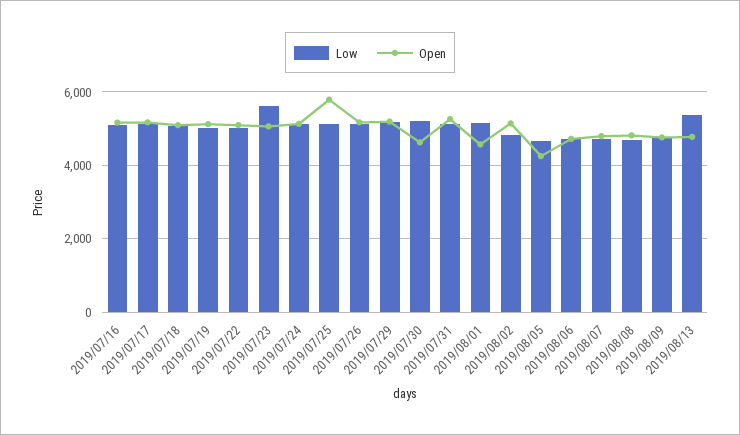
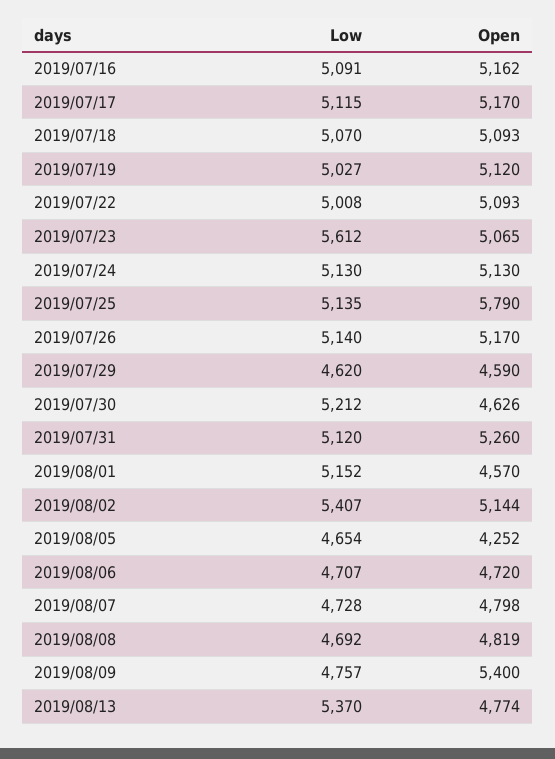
  {
    "Low": {
      "2019/07/16": 5091,
      "2019/07/17": 5115,
      "2019/07/18": 5070,
      "2019/07/19": 5027,
      "2019/07/22": 5008,
      "2019/07/23": 5612,
      "2019/07/24": 5130,
      "2019/07/25": 5135,
      "2019/07/26": 5140,
-     "2019/07/29": 5200,
+     "2019/07/29": 4620,
      "2019/07/30": 5212,
      "2019/07/31": 5120,
      "2019/08/01": 5152,
-     "2019/08/02": 4800,
+     "2019/08/02": 5407,
      "2019/08/05": 4654,
      "2019/08/06": 4707,
      "2019/08/07": 4728,
      "2019/08/08": 4692,
      "2019/08/09": 4757,
      "2019/08/13": 5370
    },
    "Open": {
      "2019/07/16": 5162,
      "2019/07/17": 5170,
      "2019/07/18": 5093,
      "2019/07/19": 5120,
      "2019/07/22": 5093,
      "2019/07/23": 5065,
      "2019/07/24": 5130,
      "2019/07/25": 5790,
      "2019/07/26": 5170,
-     "2019/07/29": 5200,
+     "2019/07/29": 4590,
      "2019/07/30": 4626,
      "2019/07/31": 5260,
      "2019/08/01": 4570,
      "2019/08/02": 5144,
      "2019/08/05": 4252,
      "2019/08/06": 4720,
      "2019/08/07": 4798,
      "2019/08/08": 4819,
-     "2019/08/09": 4800,
+     "2019/08/09": 5400,
      "2019/08/13": 4774
    }
  }

